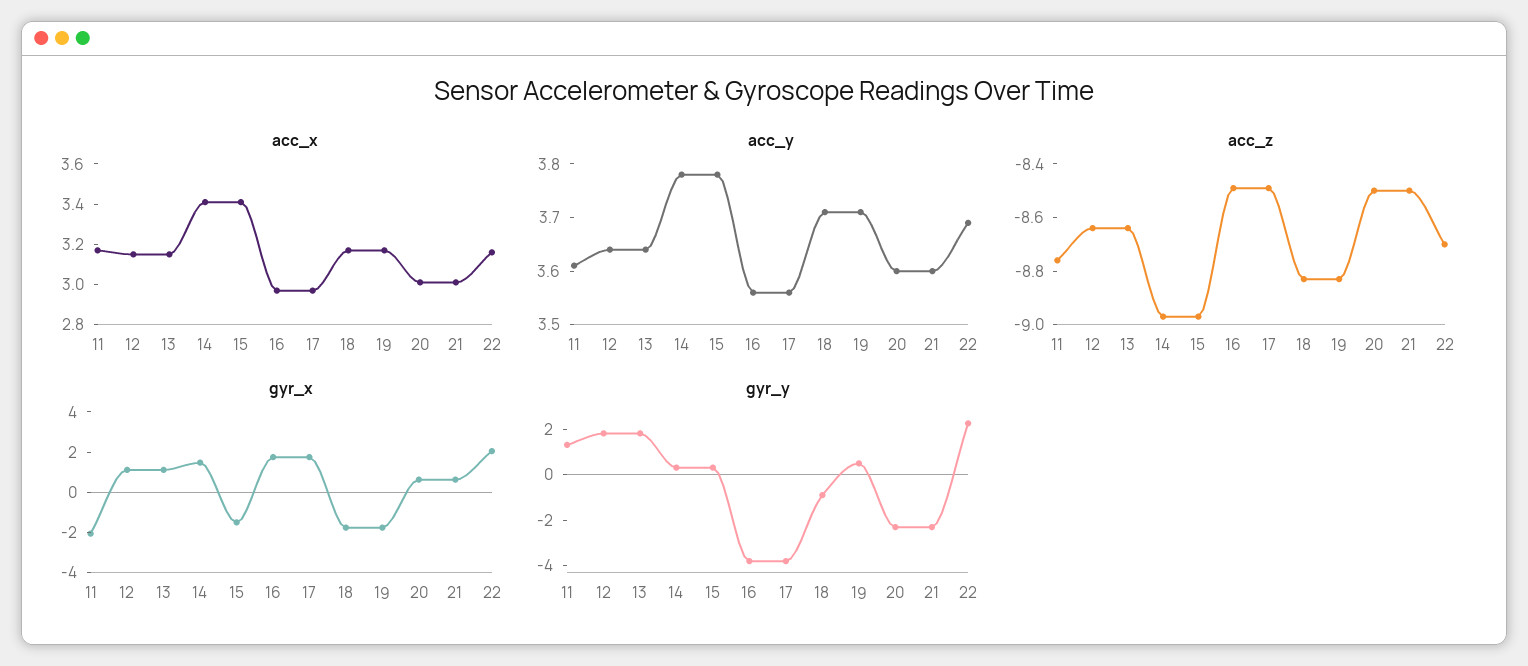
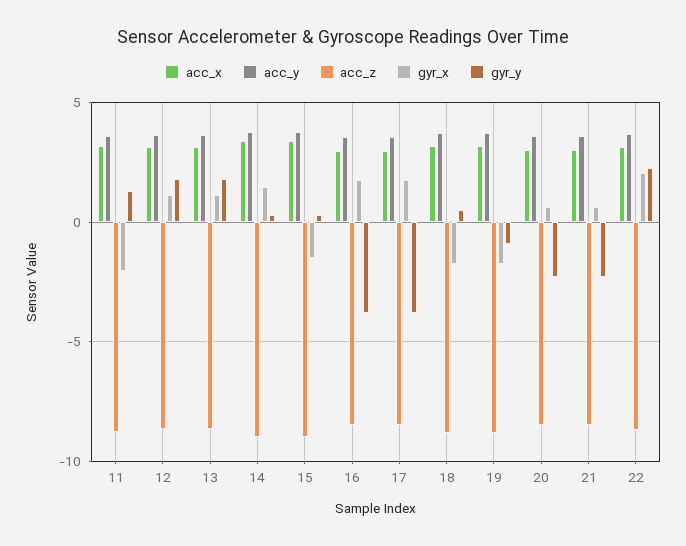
  {
    "acc_x": {
      "11": 3.15,
      "12": 3.15,
      "13": 3.15,
      "14": 3.4,
      "15": 3.4,
      "16": 2.95,
      "17": 2.95,
      "18": 3.15,
      "19": 3.15,
      "20": 3,
      "21": 3,
      "22": 3.15
    },
    "acc_y": {
      "11": 3.6,
      "12": 3.65,
      "13": 3.65,
      "14": 3.8,
      "15": 3.8,
      "16": 3.55,
      "17": 3.55,
      "18": 3.7,
      "19": 3.7,
      "20": 3.6,
      "21": 3.6,
      "22": 3.7
    },
    "acc_z": {
      "11": -8.75,
      "12": -8.65,
      "13": -8.65,
      "14": -8.95,
      "15": -8.95,
      "16": -8.5,
      "17": -8.5,
      "18": -8.85,
      "19": -8.85,
      "20": -8.5,
      "21": -8.5,
      "22": -8.7
    },
    "gyr_x": {
      "11": -2,
      "12": 1,
      "13": 1,
      "14": 1.5,
      "15": -1.5,
      "16": 2,
      "17": 2,
      "18": -2,
      "19": -2,
      "20": 0.5,
      "21": 0.5,
      "22": 2
    },
    "gyr_y": {
      "11": 1.5,
      "12": 2,
      "13": 2,
      "14": 0.5,
      "15": 0.5,
      "16": -4,
      "17": -4,
-     "18": -1,
+     "18": 0.5,
-     "19": 0.5,
+     "19": -1,
      "20": -2.5,
      "21": -2.5,
      "22": 2.5
    }
  }

